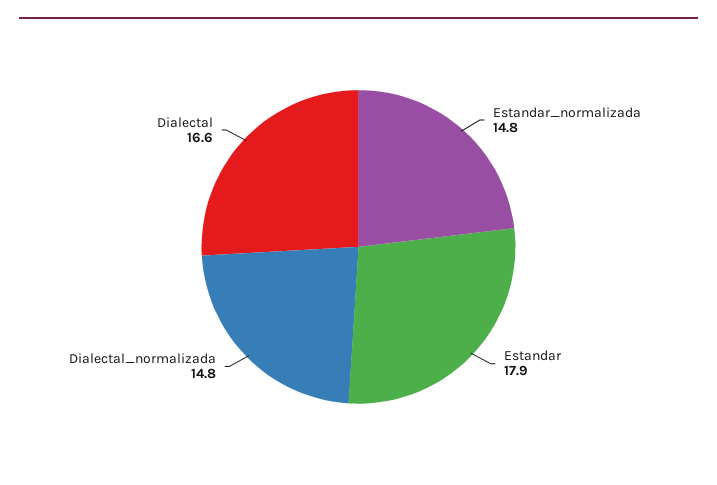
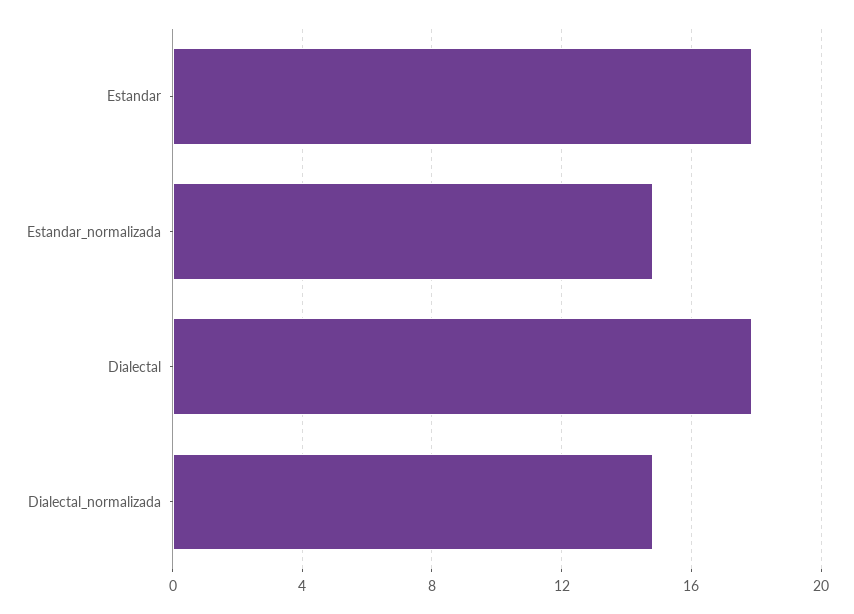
  {
    "Estandar_normalizada": 14.8,
    "Estandar": 17.9,
    "Dialectal_normalizada": 14.8,
-   "Dialectal": 16.6
+   "Dialectal": 18
  }

